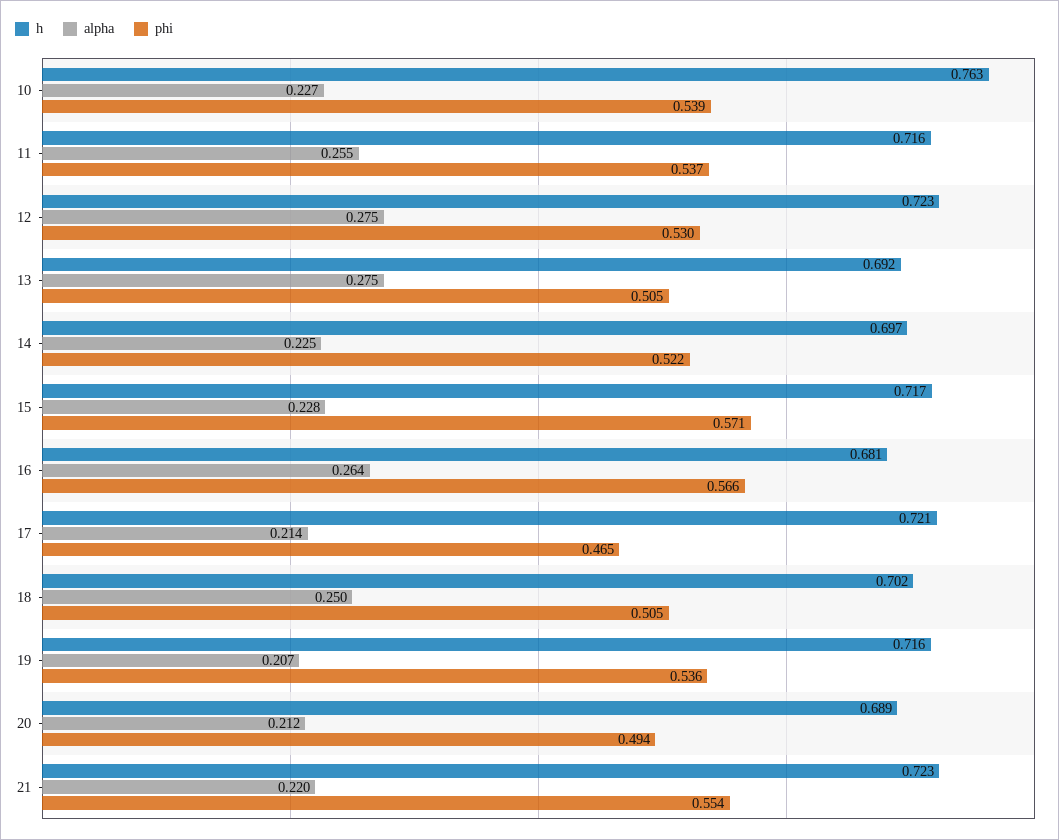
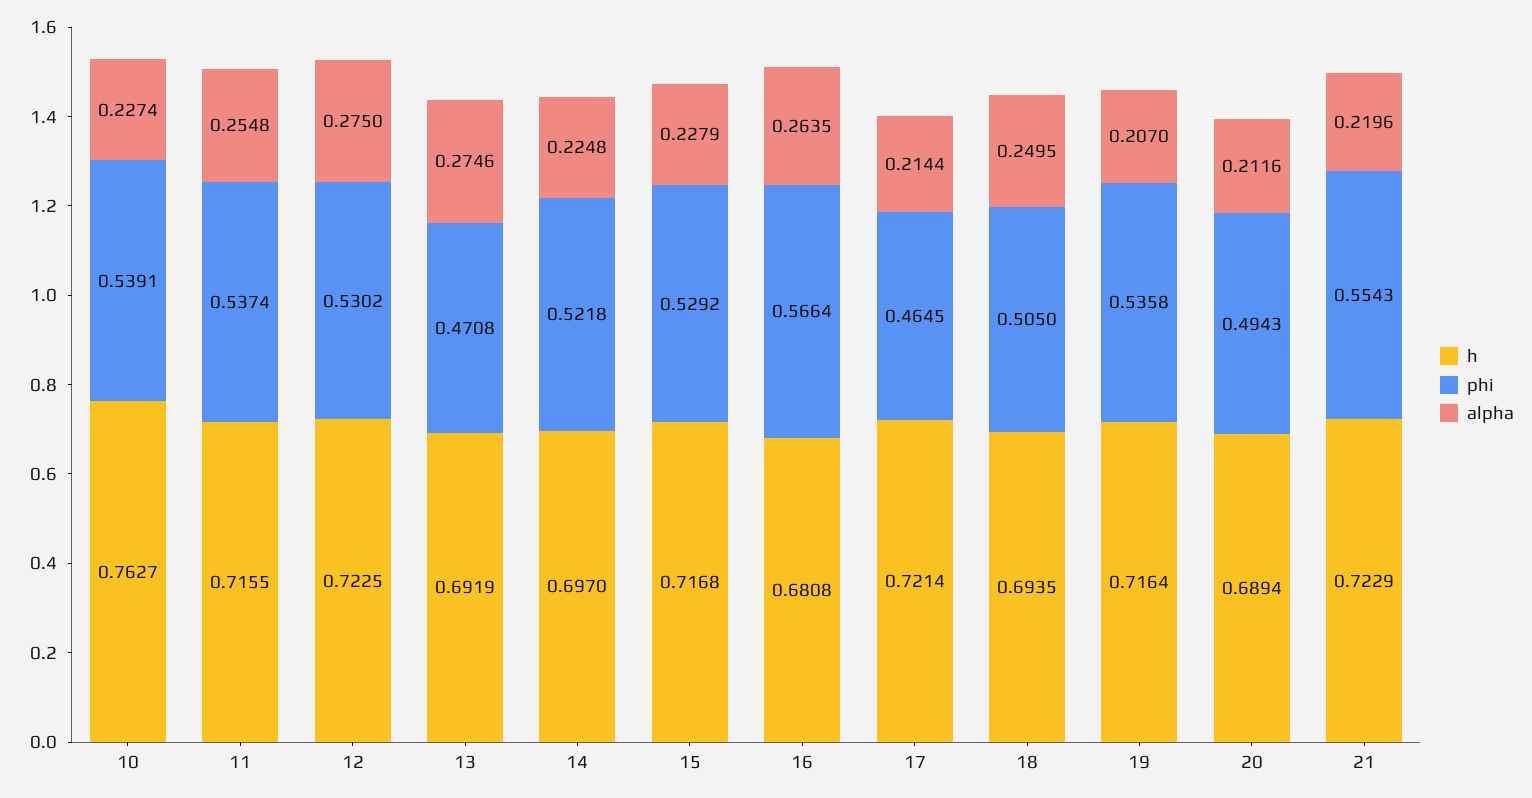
  {
    "h": {
      "10": 0.7627,
      "11": 0.7155,
      "12": 0.7225,
      "13": 0.6919,
      "14": 0.697,
      "15": 0.7168,
      "16": 0.6808,
      "17": 0.7214,
-     "18": 0.702,
+     "18": 0.6935,
      "19": 0.7164,
      "20": 0.6894,
      "21": 0.7229
    },
    "alpha": {
      "10": 0.2274,
      "11": 0.2548,
      "12": 0.275,
      "13": 0.2746,
      "14": 0.2248,
      "15": 0.2279,
      "16": 0.2635,
      "17": 0.2144,
      "18": 0.2495,
      "19": 0.207,
      "20": 0.2116,
      "21": 0.2196
    },
    "phi": {
      "10": 0.5391,
      "11": 0.5374,
      "12": 0.5302,
-     "13": 0.505,
+     "13": 0.4708,
      "14": 0.5218,
-     "15": 0.571,
+     "15": 0.5292,
      "16": 0.5664,
      "17": 0.4645,
      "18": 0.505,
      "19": 0.5358,
      "20": 0.4943,
      "21": 0.5543
    }
  }

